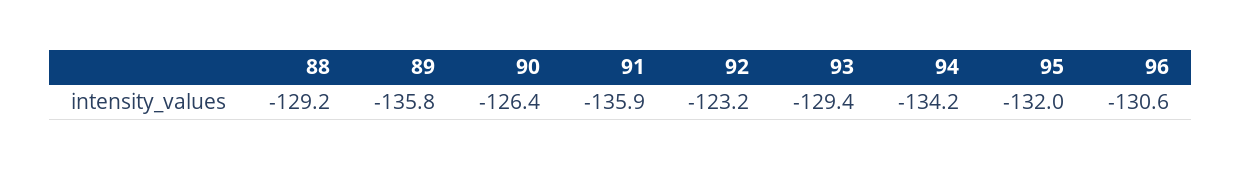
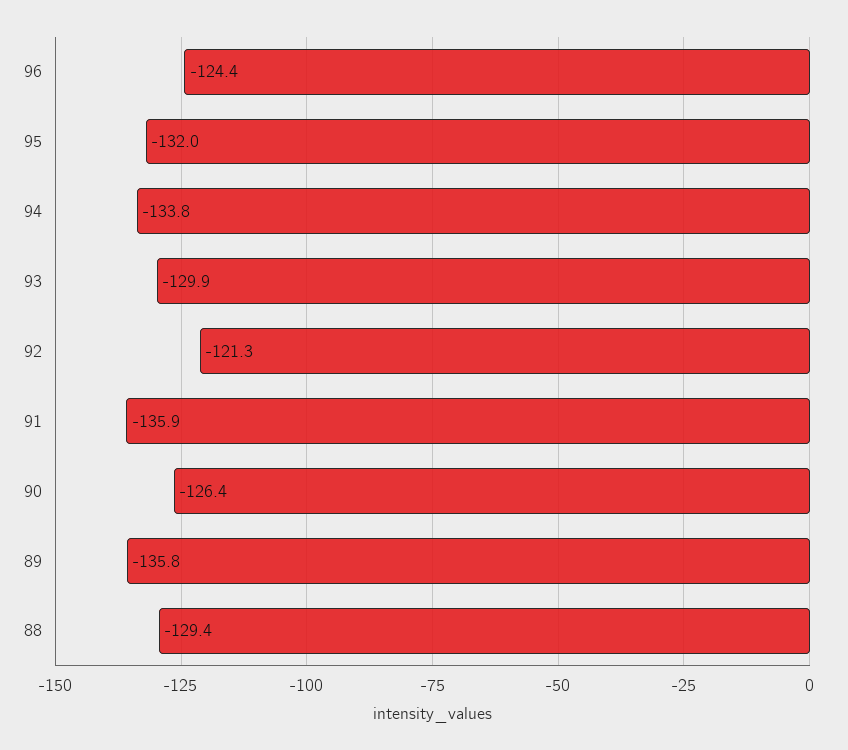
  {
-   "88": -129.2,
+   "88": -129.4,
    "89": -135.8,
    "90": -126.4,
    "91": -135.9,
-   "92": -123.2,
+   "92": -121.3,
-   "93": -129.4,
+   "93": -129.9,
-   "94": -134.2,
+   "94": -133.8,
    "95": -132,
-   "96": -130.6
+   "96": -124.4
  }

